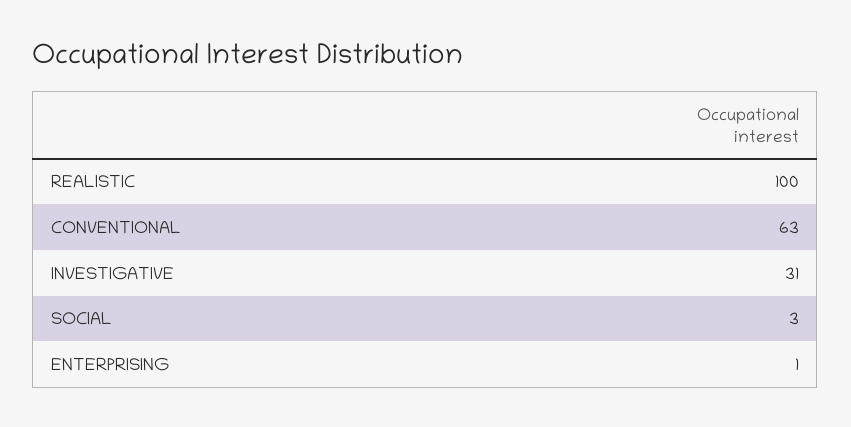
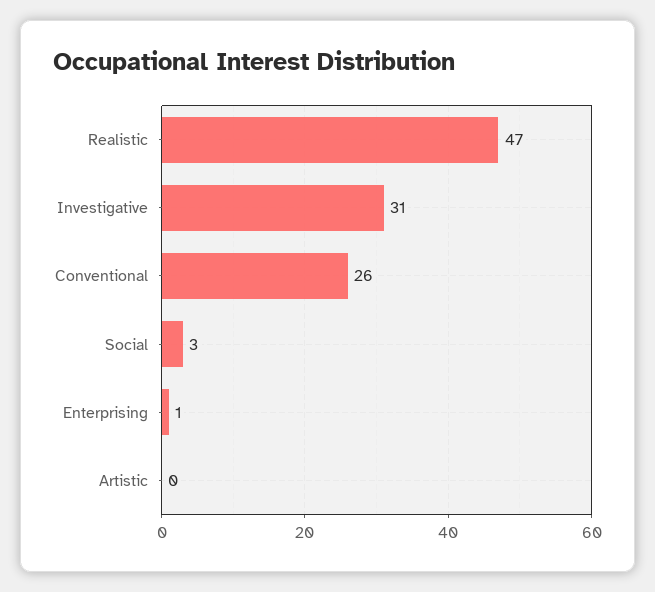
  {
-   "REALISTIC": 100,
+   "REALISTIC": 47,
-   "CONVENTIONAL": 63,
+   "CONVENTIONAL": 26,
    "INVESTIGATIVE": 31,
    "SOCIAL": 3,
-   "ENTERPRISING": 1
+   "ENTERPRISING": 1,
+   "Artistic": 0
  }

